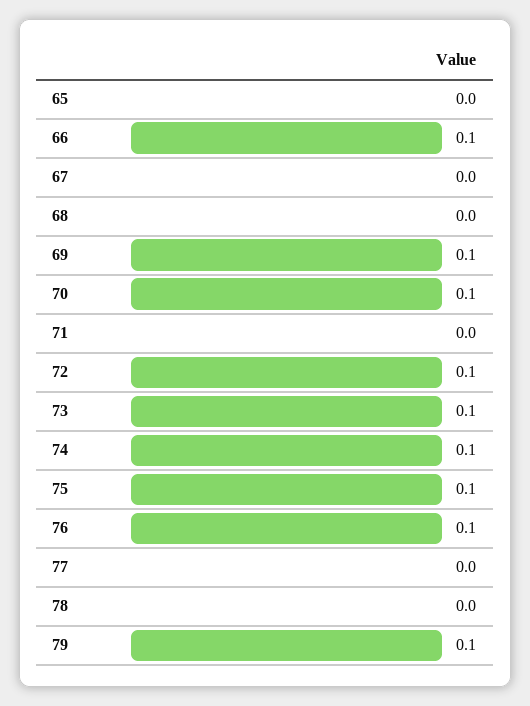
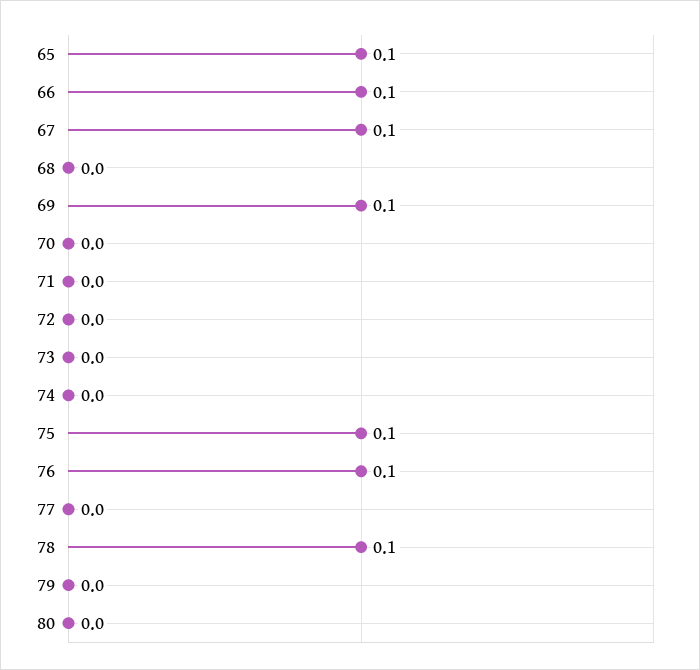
  {
-   "65": 0,
+   "65": 0.1,
    "66": 0.1,
-   "67": 0,
+   "67": 0.1,
    "68": 0,
    "69": 0.1,
-   "70": 0.1,
+   "70": 0,
    "71": 0,
-   "72": 0.1,
+   "72": 0,
-   "73": 0.1,
+   "73": 0,
-   "74": 0.1,
+   "74": 0,
    "75": 0.1,
    "76": 0.1,
    "77": 0,
-   "78": 0,
+   "78": 0.1,
-   "79": 0.1
+   "79": 0,
+   "80": 0
  }

